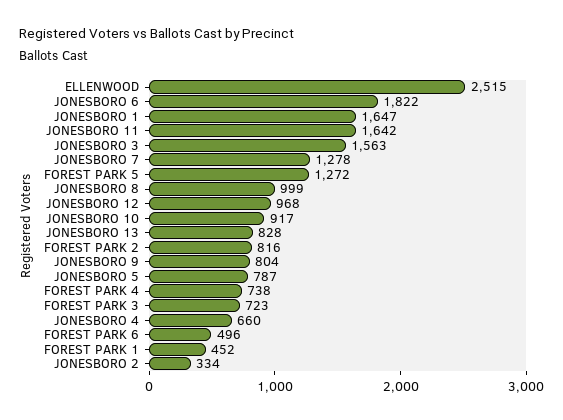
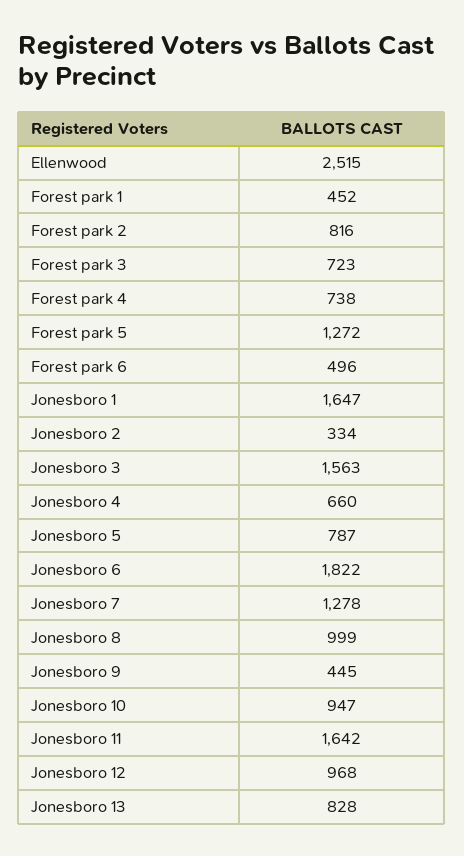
  {
    "ELLENWOOD": 2515,
    "JONESBORO 6": 1822,
    "JONESBORO 1": 1647,
    "JONESBORO 11": 1642,
    "JONESBORO 3": 1563,
    "JONESBORO 7": 1278,
    "FOREST PARK 5": 1272,
    "JONESBORO 8": 999,
    "JONESBORO 12": 968,
-   "JONESBORO 10": 917,
+   "JONESBORO 10": 947,
    "JONESBORO 13": 828,
    "FOREST PARK 2": 816,
-   "JONESBORO 9": 804,
+   "JONESBORO 9": 445,
    "JONESBORO 5": 787,
    "FOREST PARK 4": 738,
    "FOREST PARK 3": 723,
    "JONESBORO 4": 660,
    "FOREST PARK 6": 496,
    "FOREST PARK 1": 452,
    "JONESBORO 2": 334
  }

